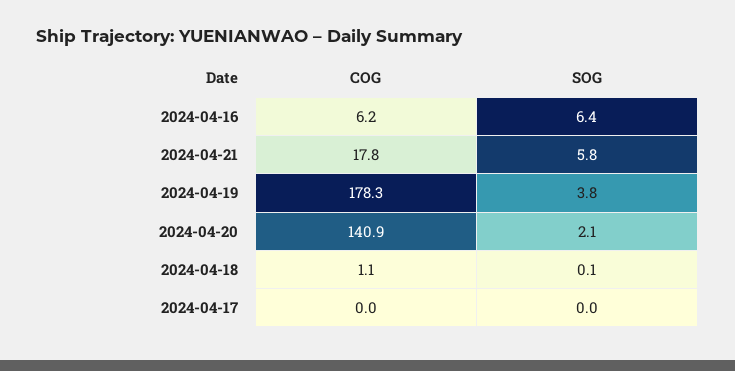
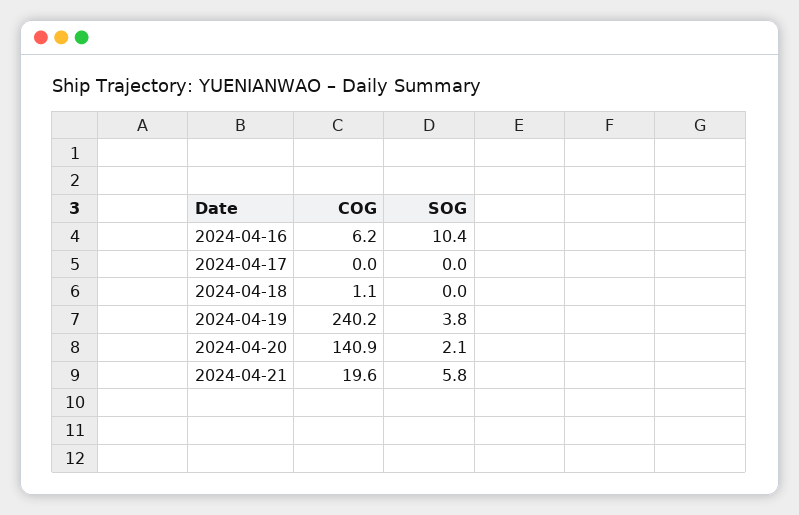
  {
    "COG": {
      "2024-04-16": 6.2,
-     "2024-04-21": 17.8,
+     "2024-04-21": 19.6,
-     "2024-04-19": 178.3,
+     "2024-04-19": 240.2,
      "2024-04-20": 140.9,
      "2024-04-18": 1.1,
      "2024-04-17": 0
    },
    "SOG": {
-     "2024-04-16": 6.4,
+     "2024-04-16": 10.4,
      "2024-04-21": 5.8,
      "2024-04-19": 3.8,
      "2024-04-20": 2.1,
-     "2024-04-18": 0.1,
+     "2024-04-18": 0,
      "2024-04-17": 0
    }
  }

